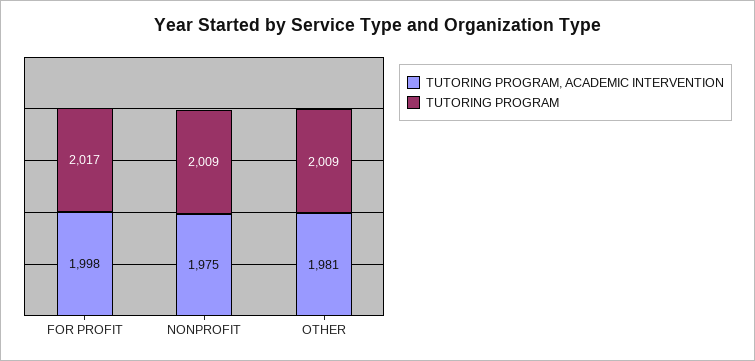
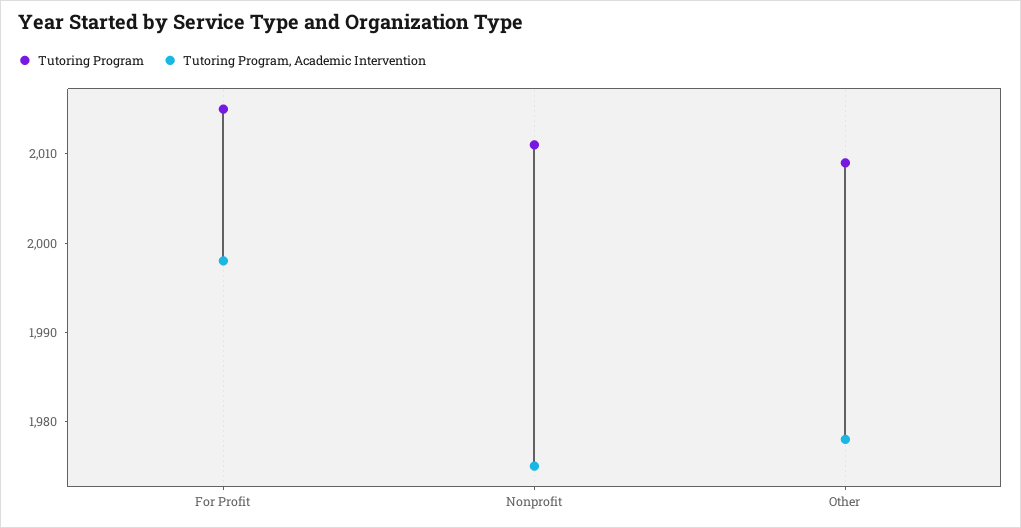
  {
    "TUTORING PROGRAM, ACADEMIC INTERVENTION": {
      "FOR PROFIT": 1998,
      "NONPROFIT": 1975,
-     "OTHER": 1981
+     "OTHER": 1978
    },
    "TUTORING PROGRAM": {
-     "FOR PROFIT": 2017,
+     "FOR PROFIT": 2015,
-     "NONPROFIT": 2009,
+     "NONPROFIT": 2011,
      "OTHER": 2009
    }
  }

